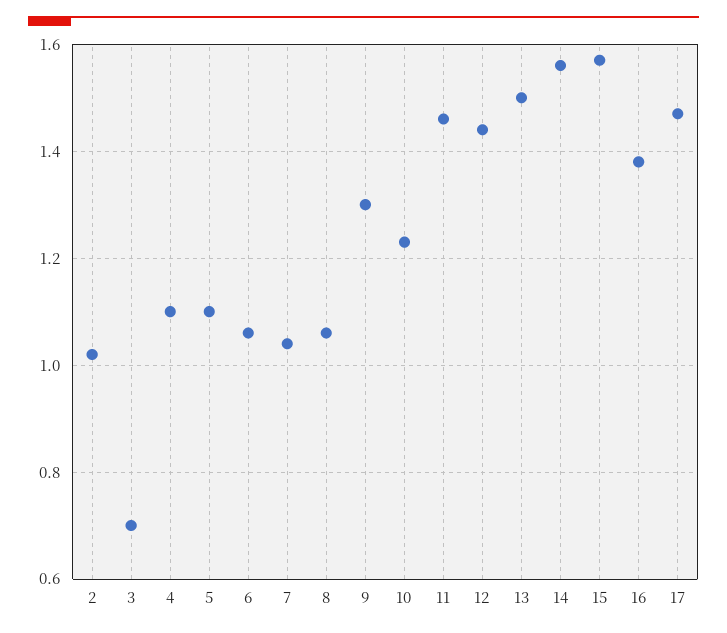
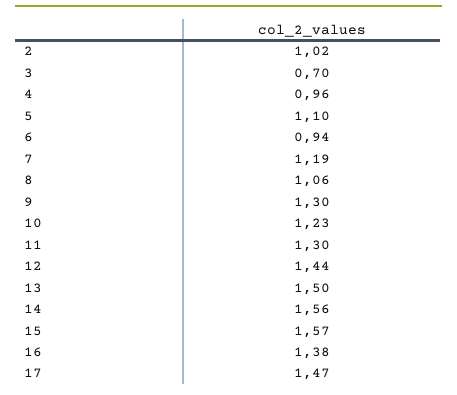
  {
    "2": 1.02,
    "3": 0.7,
-   "4": 1.1,
+   "4": 0.96,
    "5": 1.1,
-   "6": 1.05,
+   "6": 0.94,
-   "7": 1.05,
+   "7": 1.19,
    "8": 1.06,
    "9": 1.3,
    "10": 1.23,
-   "11": 1.45,
+   "11": 1.3,
    "12": 1.44,
    "13": 1.5,
    "14": 1.56,
    "15": 1.57,
    "16": 1.38,
    "17": 1.47
  }

